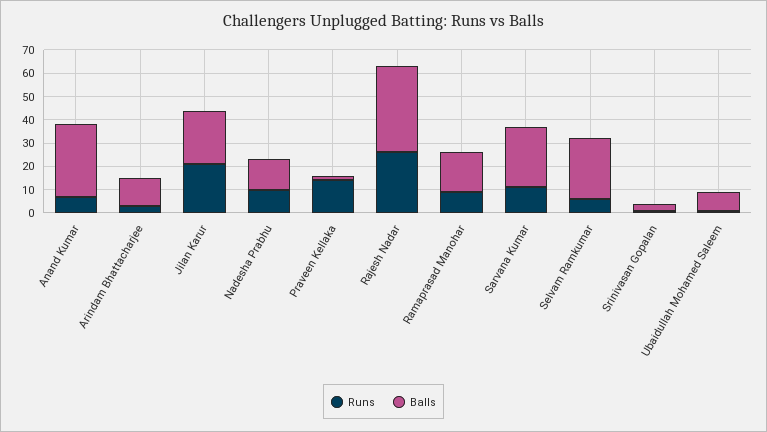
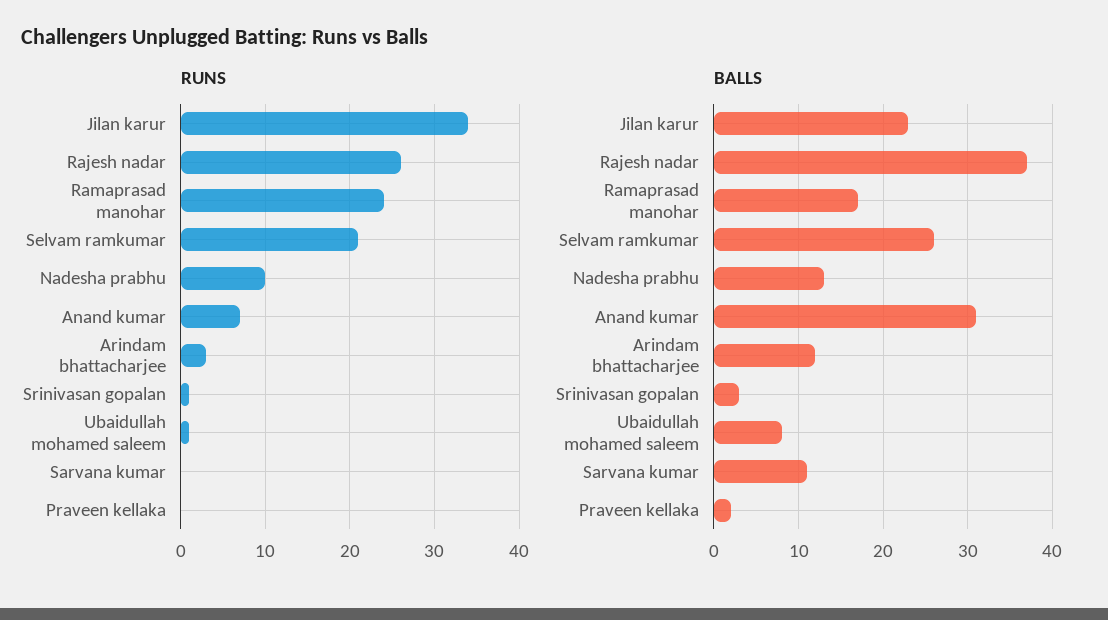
  {
    "Runs": {
      "Anand Kumar": 7,
      "Arindam Bhattacharjee": 3,
-     "Jilan Karur": 20,
+     "Jilan Karur": 34,
      "Nadesha Prabhu": 10,
-     "Praveen Kellaka": 15,
+     "Praveen Kellaka": 0,
      "Rajesh Nadar": 26,
-     "Ramaprasad Manohar": 10,
+     "Ramaprasad Manohar": 24,
-     "Sarvana Kumar": 10,
+     "Sarvana Kumar": 0,
-     "Selvam Ramkumar": 5,
+     "Selvam Ramkumar": 21,
      "Srinivasan Gopalan": 1,
      "Ubaidullah Mohamed Saleem": 1
    },
    "Balls": {
      "Anand Kumar": 31,
      "Arindam Bhattacharjee": 12,
      "Jilan Karur": 23,
      "Nadesha Prabhu": 13,
      "Praveen Kellaka": 2,
      "Rajesh Nadar": 37,
      "Ramaprasad Manohar": 17,
-     "Sarvana Kumar": 25,
+     "Sarvana Kumar": 11,
      "Selvam Ramkumar": 26,
      "Srinivasan Gopalan": 3,
      "Ubaidullah Mohamed Saleem": 8
    }
  }

